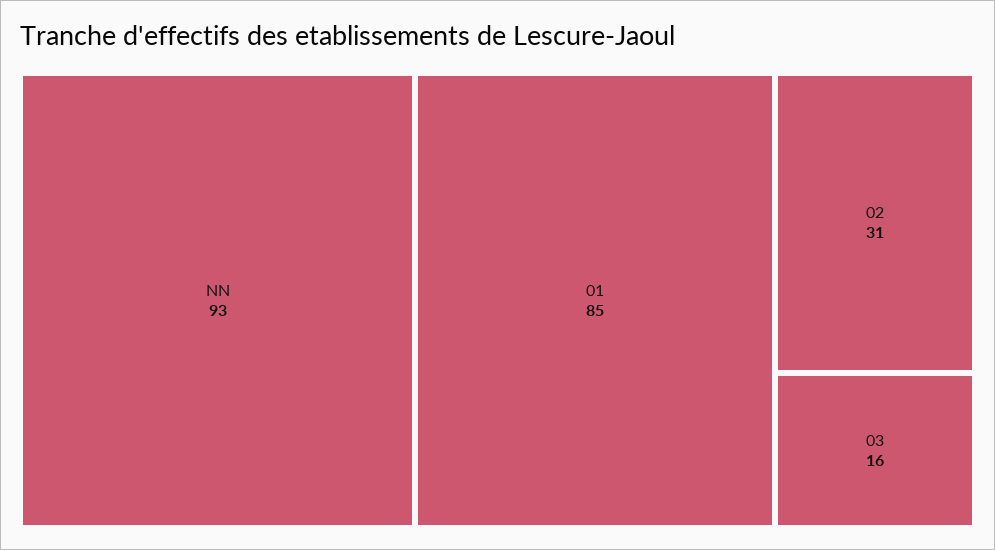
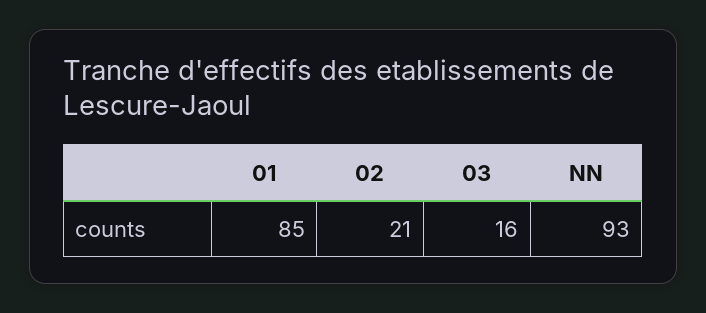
  {
    "NN": 93,
    "01": 85,
-   "02": 31,
+   "02": 21,
    "03": 16
  }

